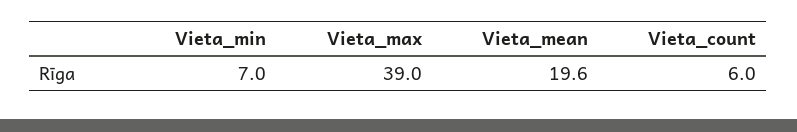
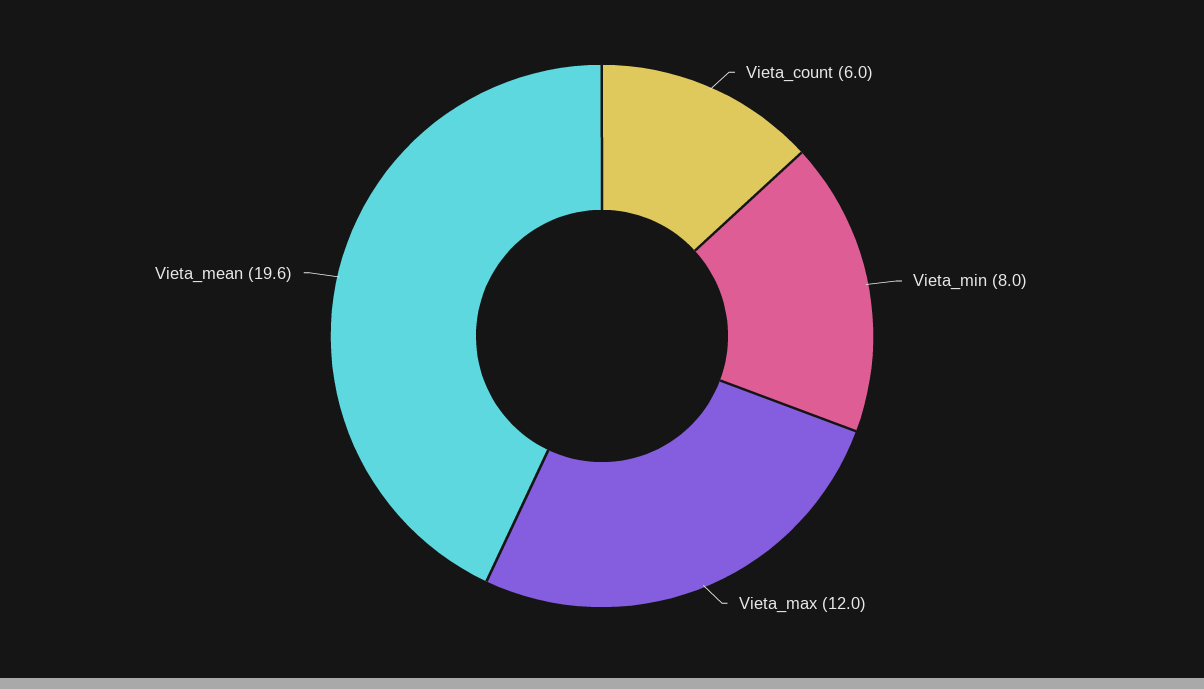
  {
-   "Vieta_min": 7,
+   "Vieta_min": 8,
-   "Vieta_max": 39,
+   "Vieta_max": 12,
    "Vieta_mean": 19.6,
    "Vieta_count": 6
  }

